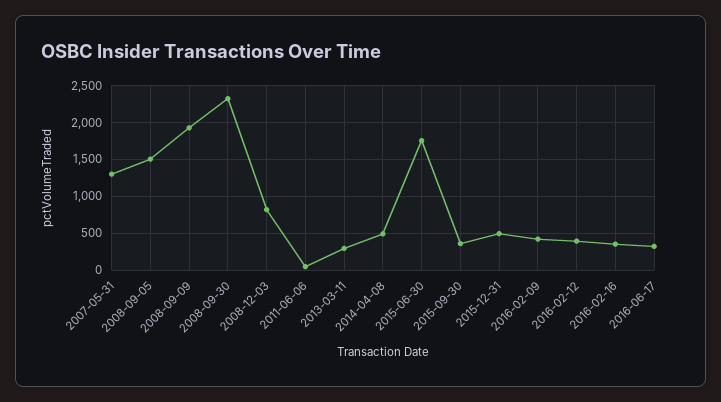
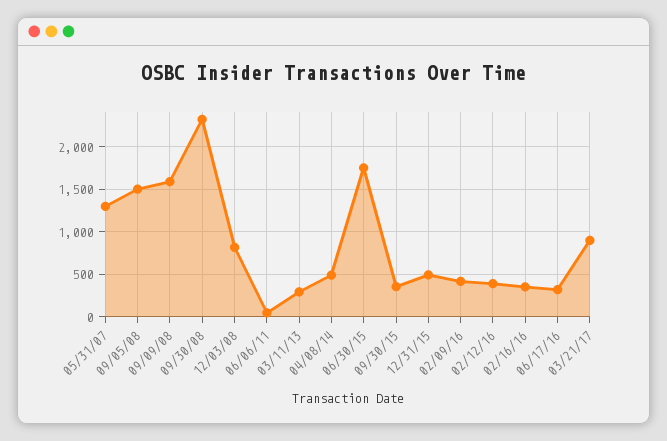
  {
    "2007-05-31": 1300,
    "2008-09-05": 1500,
-   "2008-09-09": 1900,
+   "2008-09-09": 1600,
    "2008-09-30": 2300,
    "2008-12-03": 800,
    "2011-06-06": 0,
    "2013-03-11": 300,
    "2014-04-08": 500,
    "2015-06-30": 1800,
    "2015-09-30": 400,
    "2015-12-31": 500,
    "2016-02-09": 400,
    "2016-02-12": 400,
    "2016-02-16": 400,
-   "2016-06-17": 300
+   "2016-06-17": 300,
+   "03/21/17": 900
  }

